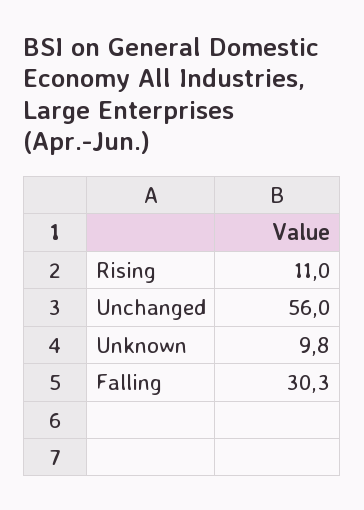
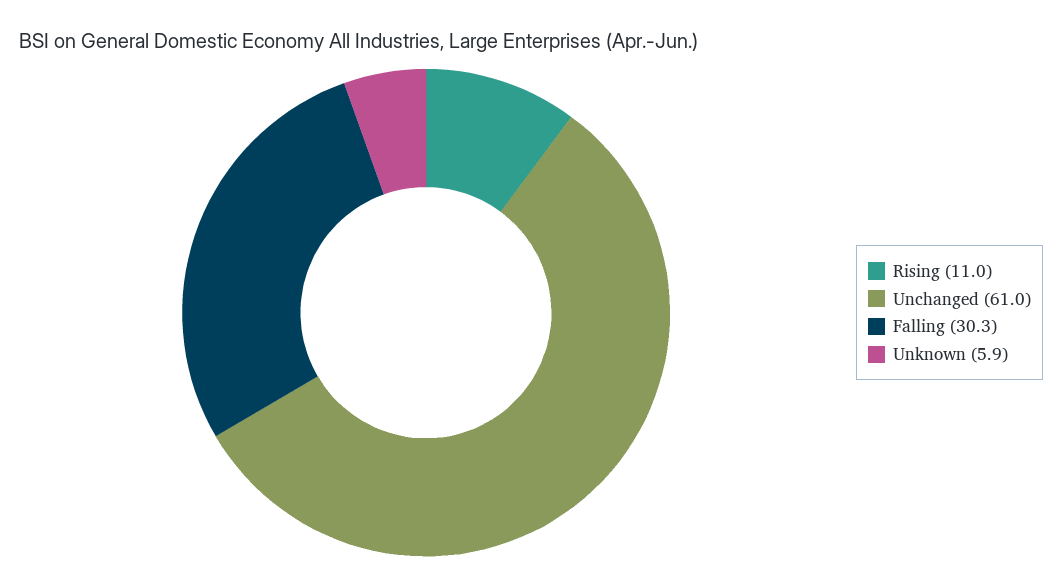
  {
    "Rising": 11,
-   "Unchanged": 56,
+   "Unchanged": 61,
-   "Unknown": 9.8,
+   "Unknown": 5.9,
    "Falling": 30.3
  }

